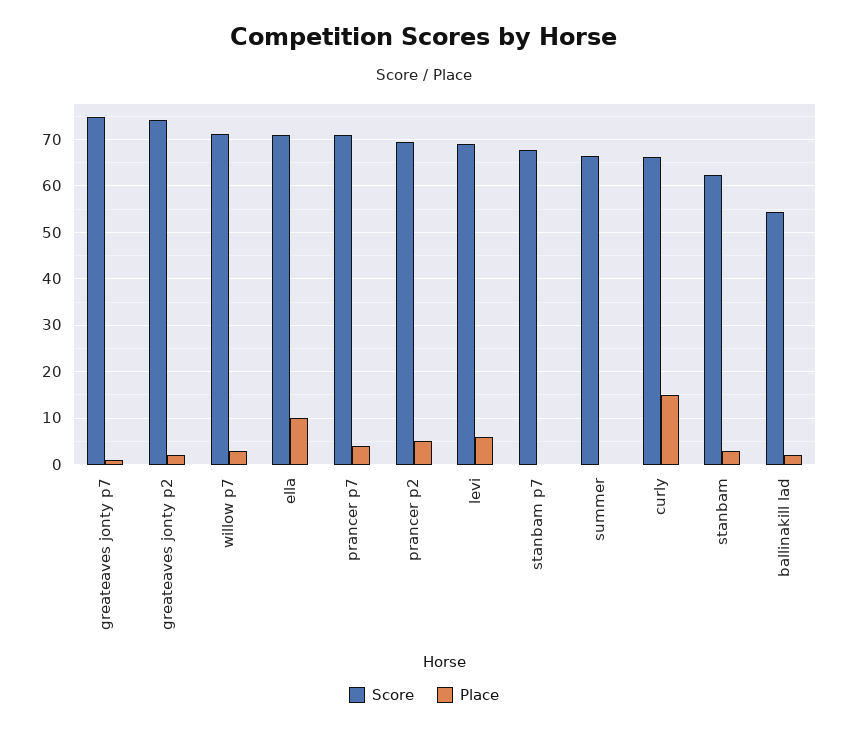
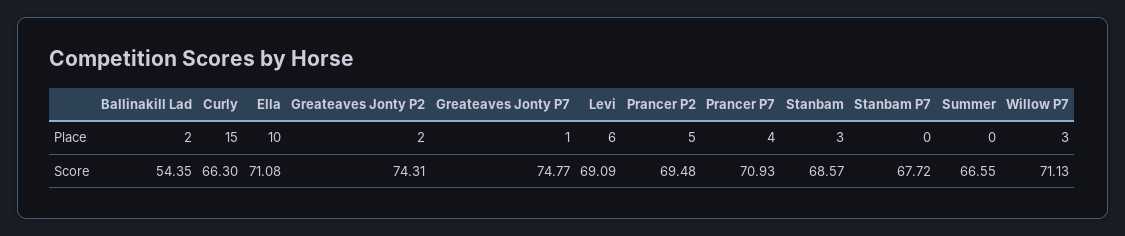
  {
    "Score": {
      "greateaves jonty p7": 74.77,
      "greateaves jonty p2": 74.31,
      "willow p7": 71.13,
      "ella": 71.08,
      "prancer p7": 70.93,
      "prancer p2": 69.48,
      "levi": 69.09,
      "stanbam p7": 67.72,
      "summer": 66.55,
      "curly": 66.3,
-     "stanbam": 62,
+     "stanbam": 68.57,
      "ballinakill lad": 54.35
    },
    "Place": {
      "greateaves jonty p7": 1,
      "greateaves jonty p2": 2,
      "willow p7": 3,
      "ella": 10,
      "prancer p7": 4,
      "prancer p2": 5,
      "levi": 6,
      "stanbam p7": 0,
      "summer": 0,
      "curly": 15,
      "stanbam": 3,
      "ballinakill lad": 2
    }
  }

